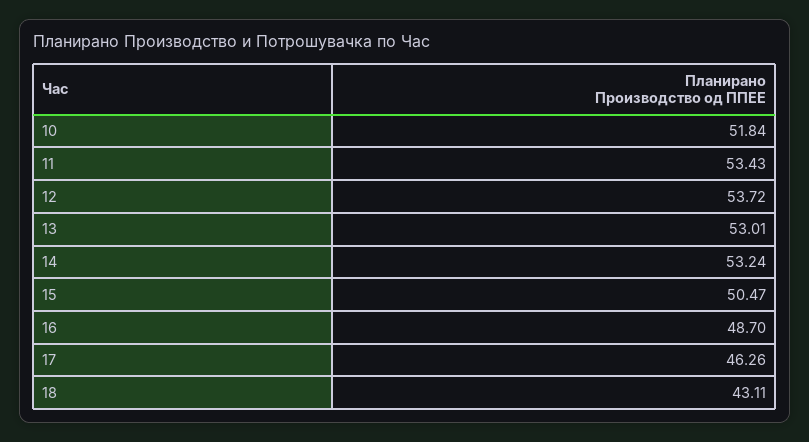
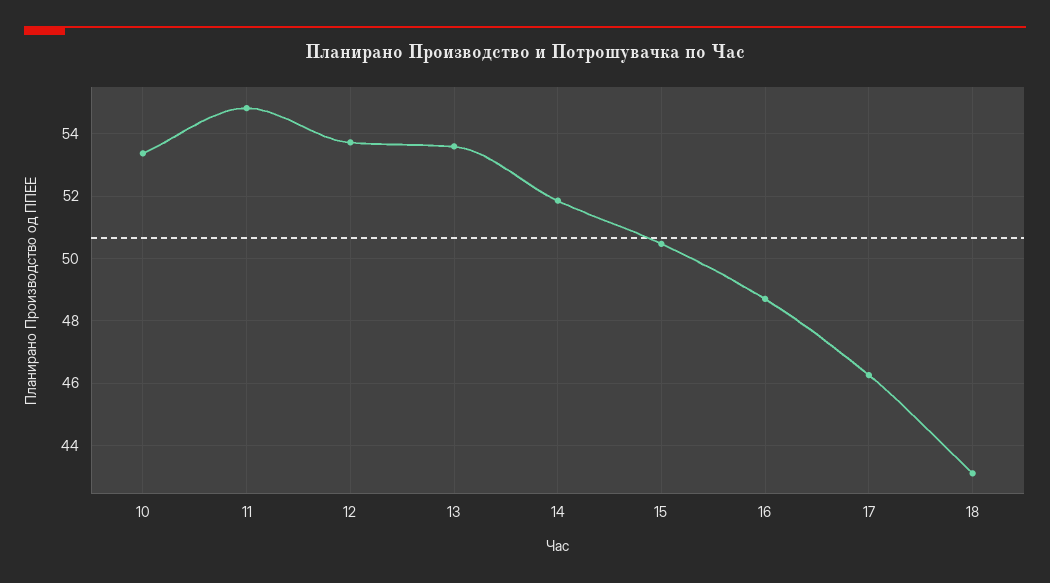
  {
-   "10": 51.84,
+   "10": 53.4,
-   "11": 53.43,
+   "11": 54.8,
    "12": 53.72,
-   "13": 53.01,
+   "13": 53.6,
-   "14": 53.24,
+   "14": 51.8,
    "15": 50.47,
    "16": 48.7,
    "17": 46.26,
    "18": 43.11
  }

